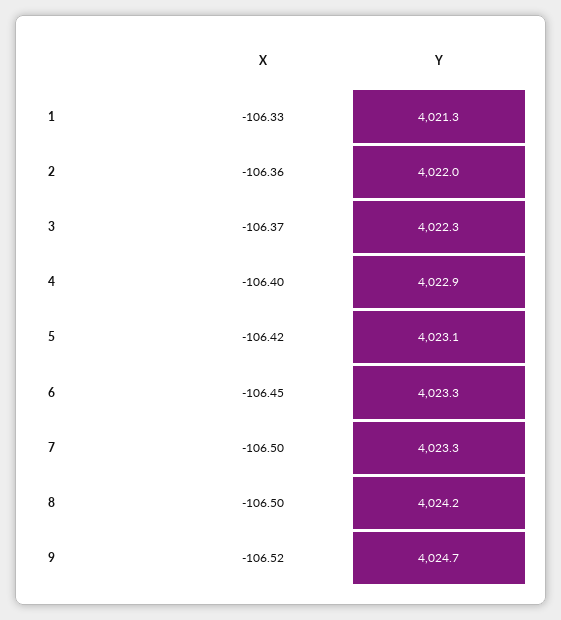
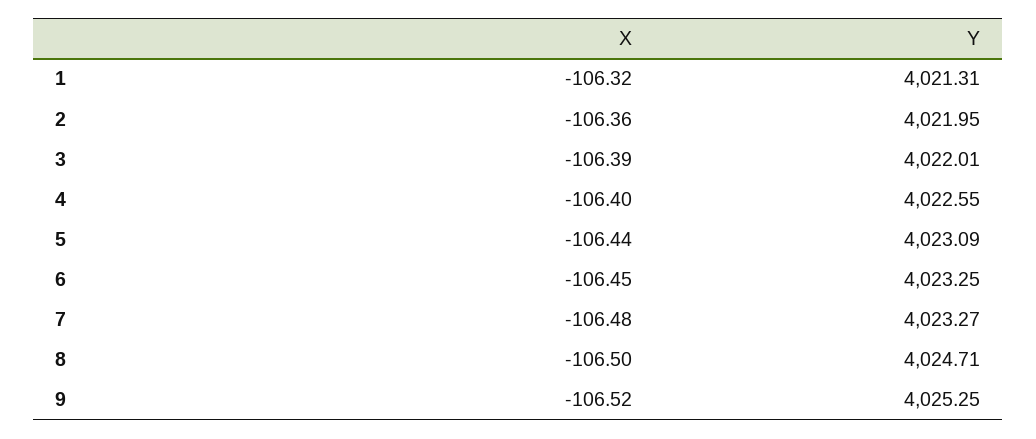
  {
    "X": {
-     "1": -106.33,
+     "1": -106.32,
      "2": -106.36,
-     "3": -106.37,
+     "3": -106.39,
      "4": -106.4,
-     "5": -106.42,
+     "5": -106.44,
      "6": -106.45,
-     "7": -106.5,
+     "7": -106.48,
      "8": -106.5,
      "9": -106.52
    },
    "Y": {
      "1": 4021.31,
      "2": 4021.95,
-     "3": 4022.3,
+     "3": 4022.01,
-     "4": 4022.9,
+     "4": 4022.55,
      "5": 4023.09,
      "6": 4023.25,
      "7": 4023.27,
-     "8": 4024.2,
+     "8": 4024.71,
-     "9": 4024.7
+     "9": 4025.25
    }
  }

